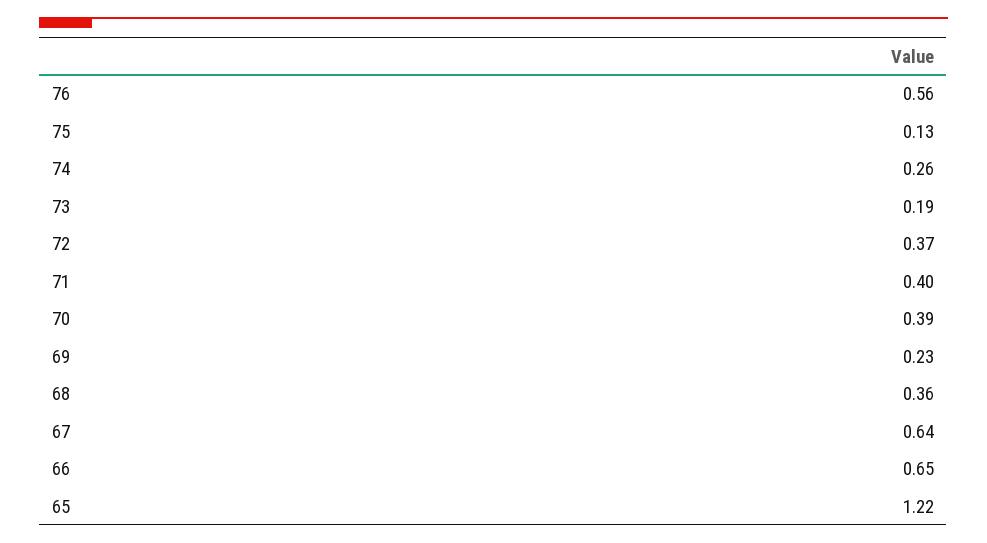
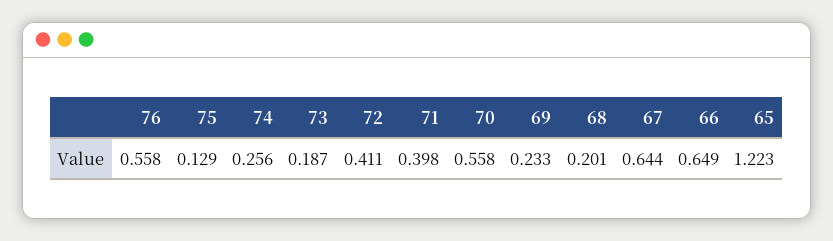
  {
    "76": 0.558,
    "75": 0.129,
    "74": 0.256,
    "73": 0.187,
-   "72": 0.37,
+   "72": 0.411,
    "71": 0.398,
-   "70": 0.39,
+   "70": 0.558,
    "69": 0.233,
-   "68": 0.36,
+   "68": 0.201,
    "67": 0.644,
    "66": 0.649,
    "65": 1.223
  }

